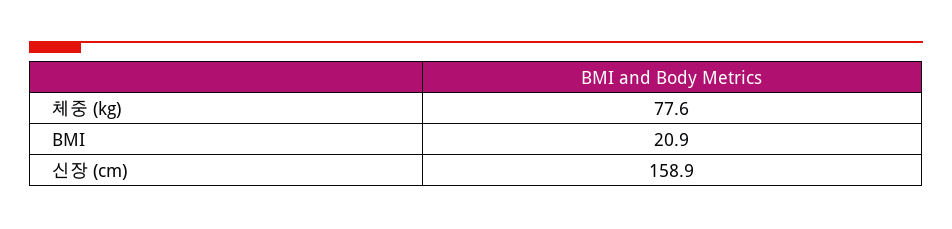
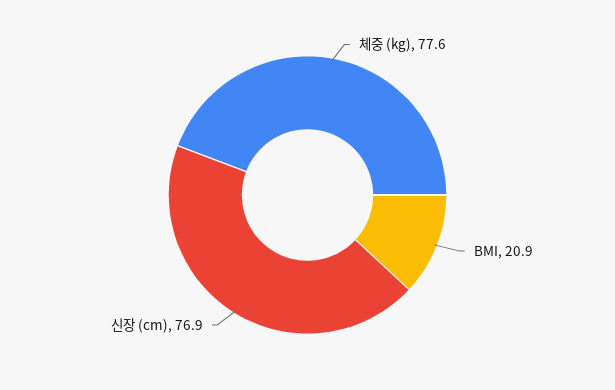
  {
    "체중 (kg)": 77.6,
    "BMI": 20.9,
-   "신장 (cm)": 158.9
+   "신장 (cm)": 76.9
  }

